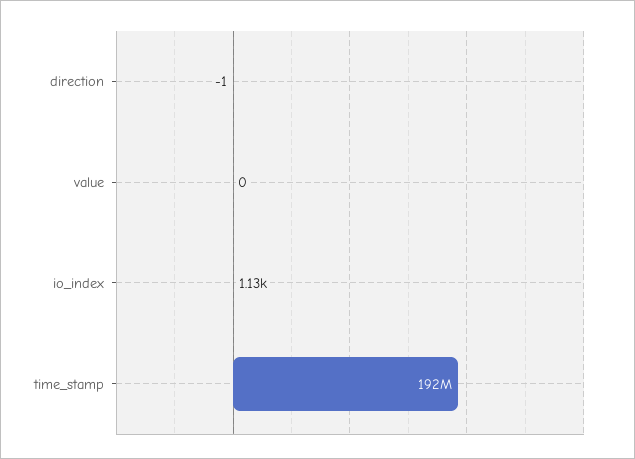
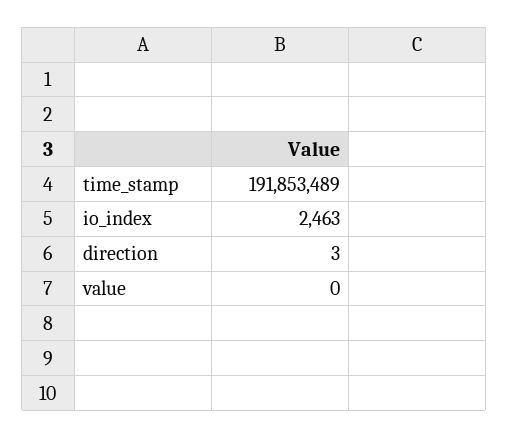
  {
-   "direction": -1,
+   "direction": 3,
    "value": 0,
-   "io_index": 1130,
+   "io_index": 2463,
    "time_stamp": 191853489
  }

